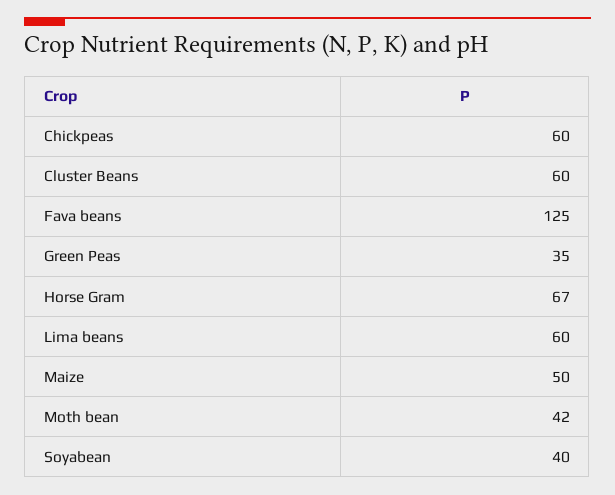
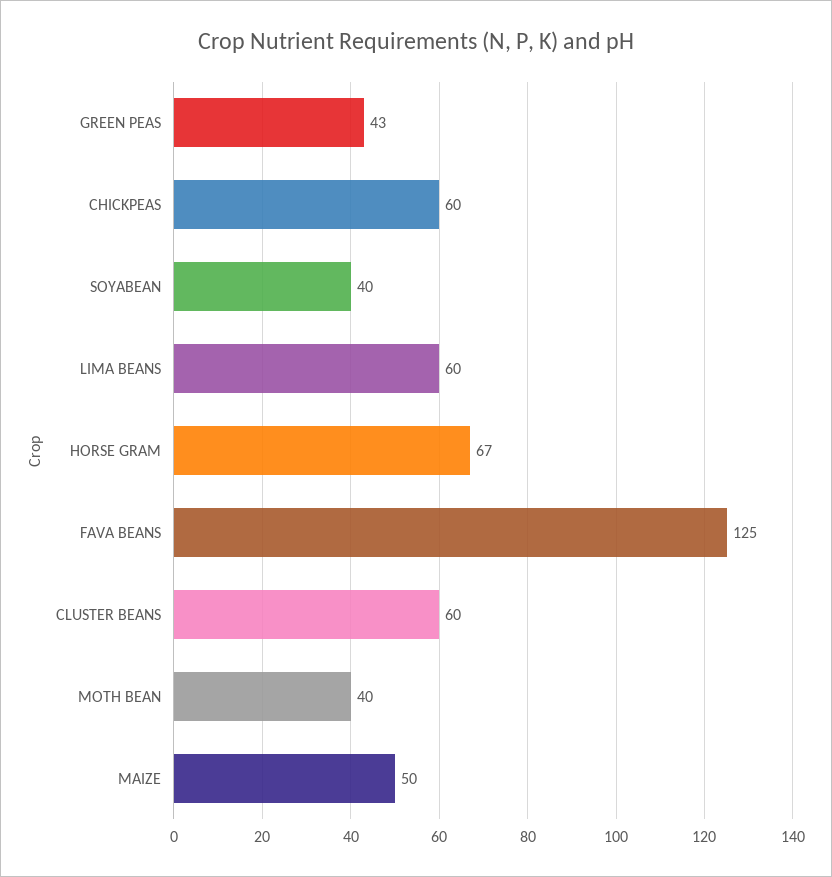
  {
    "Chickpeas": 60,
    "Cluster Beans": 60,
    "Fava beans": 125,
-   "Green Peas": 35,
+   "Green Peas": 43,
    "Horse Gram": 67,
    "Lima beans": 60,
    "Maize": 50,
-   "Moth bean": 42,
+   "Moth bean": 40,
    "Soyabean": 40
  }

